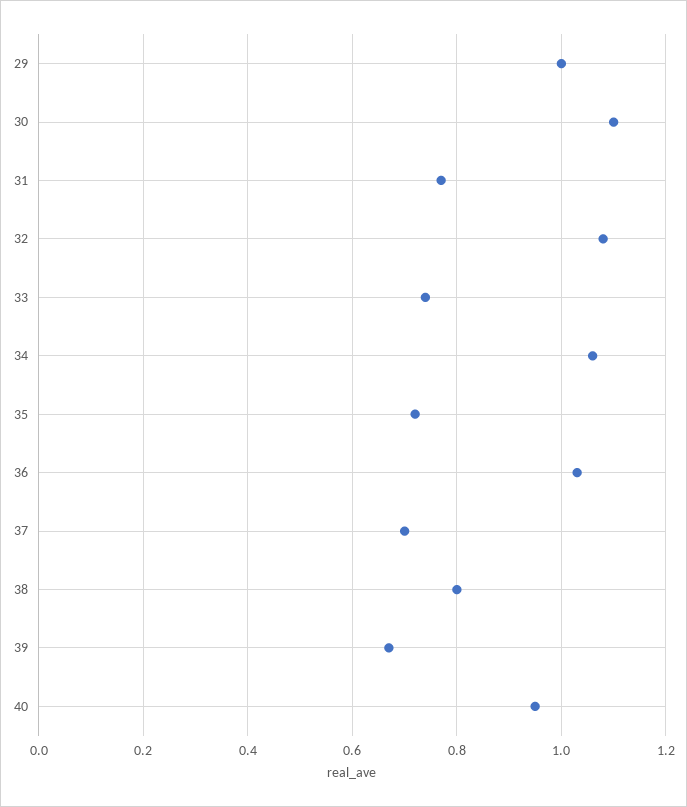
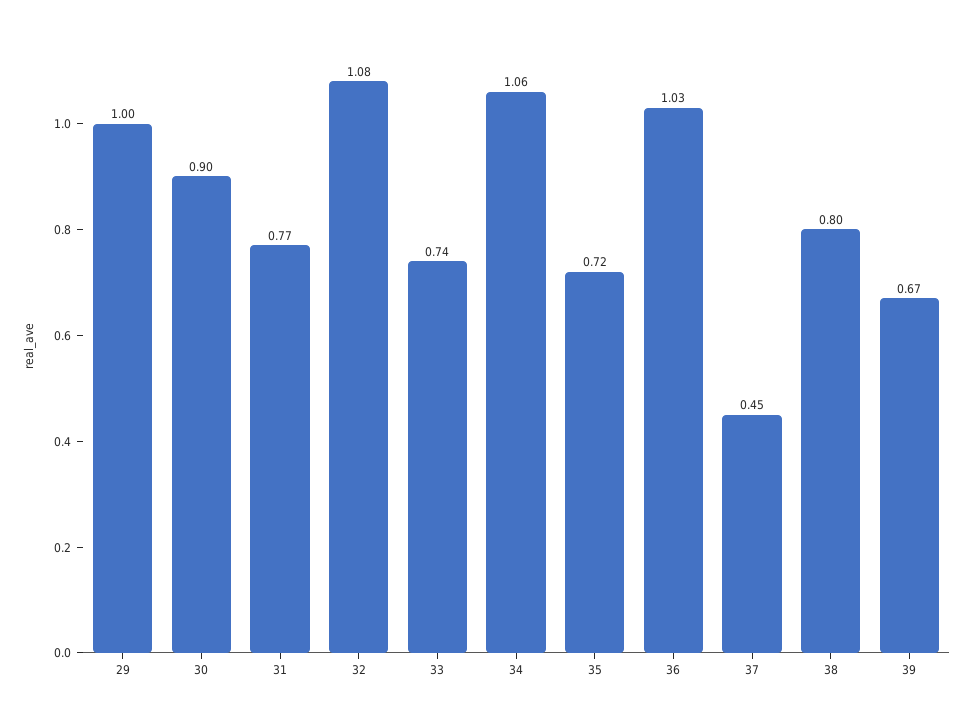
  {
    "29": 1,
-   "30": 1.1,
+   "30": 0.9,
    "31": 0.77,
    "32": 1.08,
    "33": 0.74,
    "34": 1.06,
    "35": 0.72,
    "36": 1.03,
-   "37": 0.7,
+   "37": 0.45,
    "38": 0.8,
-   "39": 0.67,
+   "39": 0.67
-   "40": 0.95
  }

